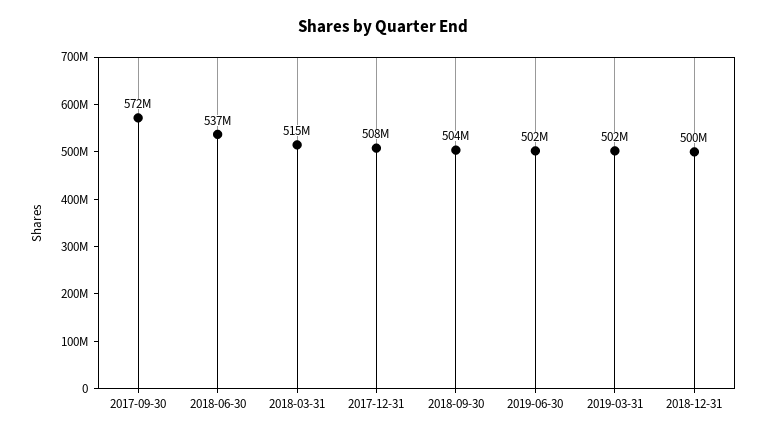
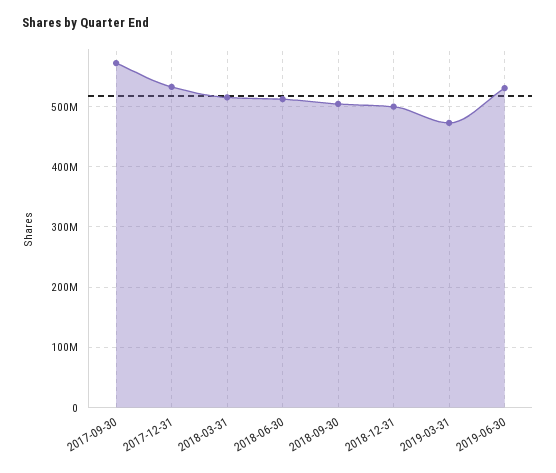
  {
    "2017-09-30": 572000000,
-   "2018-06-30": 537000000,
+   "2018-06-30": 510000000,
    "2018-03-31": 515000000,
-   "2017-12-31": 508000000,
+   "2017-12-31": 530000000,
    "2018-09-30": 504000000,
-   "2019-06-30": 502000000,
+   "2019-06-30": 530000000,
-   "2019-03-31": 502000000,
+   "2019-03-31": 470000000,
    "2018-12-31": 500000000
  }

